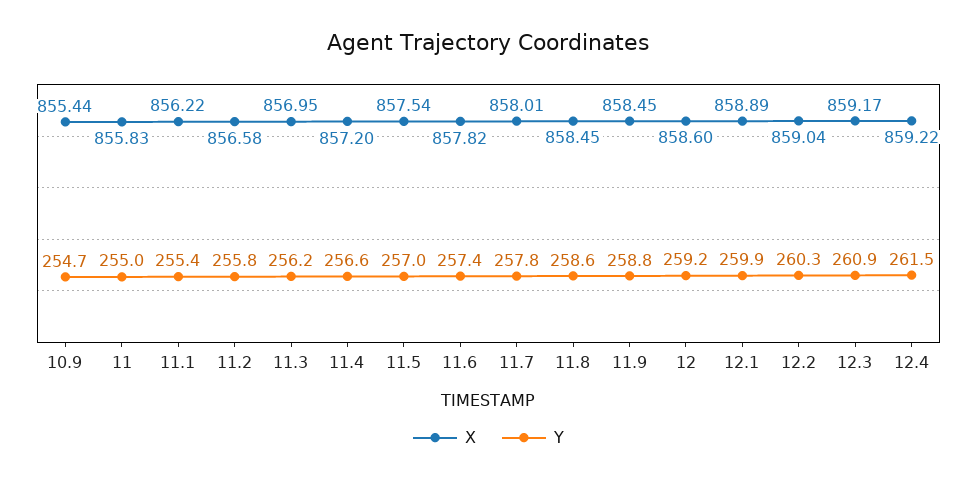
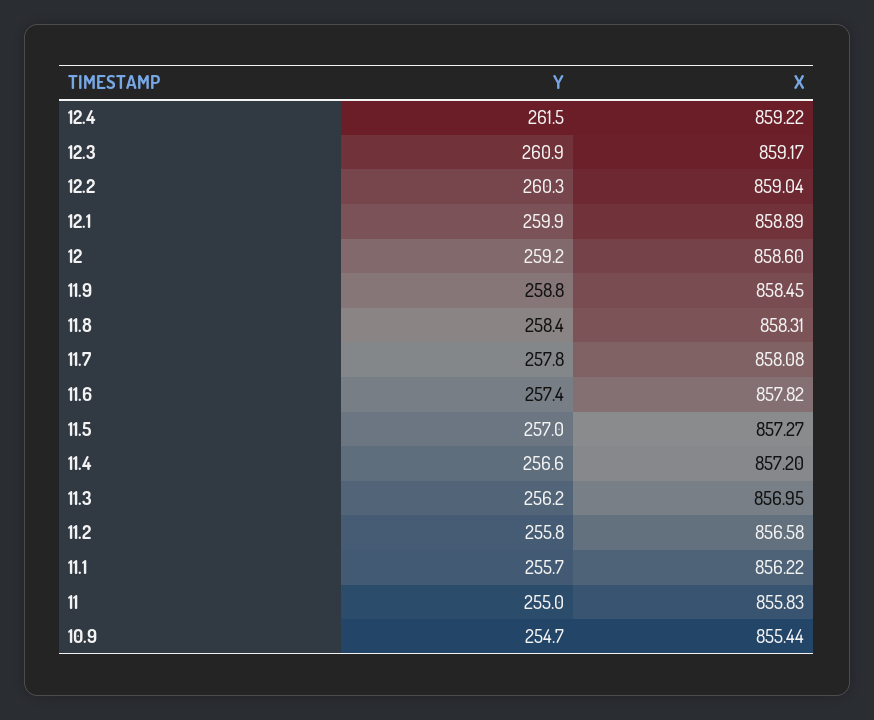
  {
    "X": {
      "10.9": 855.44,
      "11": 855.83,
      "11.1": 856.22,
      "11.2": 856.58,
      "11.3": 856.95,
      "11.4": 857.2,
-     "11.5": 857.54,
+     "11.5": 857.27,
      "11.6": 857.82,
-     "11.7": 858.01,
+     "11.7": 858.08,
-     "11.8": 858.45,
+     "11.8": 858.31,
      "11.9": 858.45,
      "12": 858.6,
      "12.1": 858.89,
      "12.2": 859.04,
      "12.3": 859.17,
      "12.4": 859.22
    },
    "Y": {
      "10.9": 254.7,
      "11": 255,
-     "11.1": 255.4,
+     "11.1": 255.7,
      "11.2": 255.8,
      "11.3": 256.2,
      "11.4": 256.6,
      "11.5": 257,
      "11.6": 257.4,
      "11.7": 257.8,
-     "11.8": 258.6,
+     "11.8": 258.4,
      "11.9": 258.8,
      "12": 259.2,
      "12.1": 259.9,
      "12.2": 260.3,
      "12.3": 260.9,
      "12.4": 261.5
    }
  }

